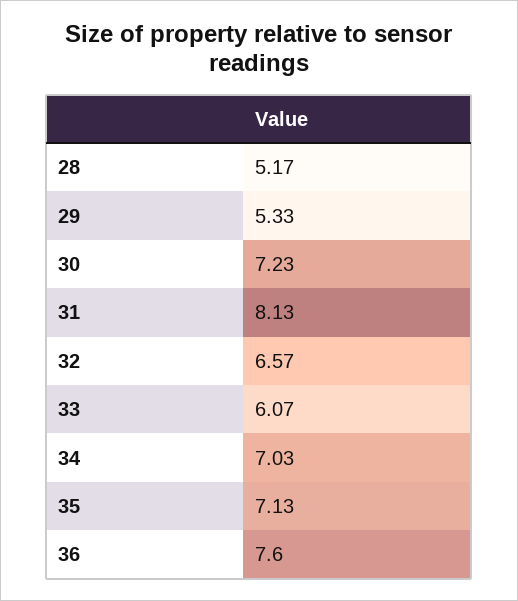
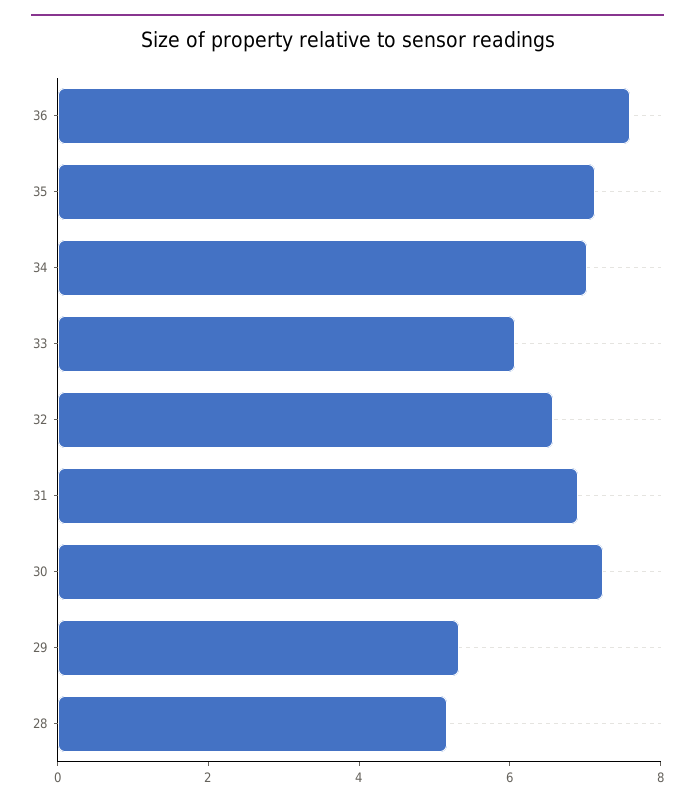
  {
    "28": 5.17,
    "29": 5.33,
    "30": 7.23,
-   "31": 8.13,
+   "31": 7,
    "32": 6.57,
    "33": 6.07,
    "34": 7.03,
    "35": 7.13,
    "36": 7.6
  }

